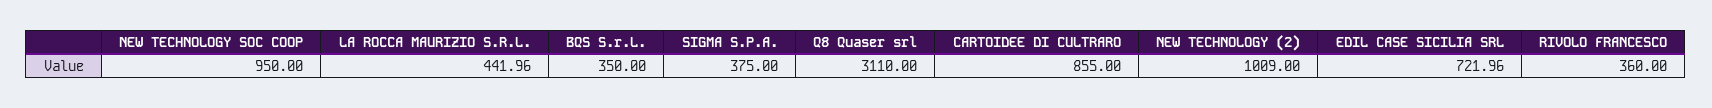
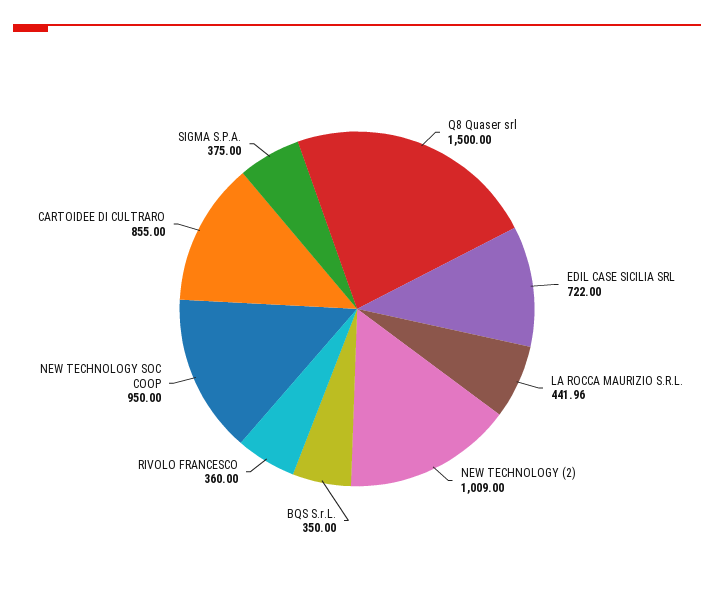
  {
    "NEW TECHNOLOGY SOC COOP": 950,
    "LA ROCCA MAURIZIO S.R.L.": 441.96,
    "BQS S.r.L.": 350,
    "SIGMA S.P.A.": 375,
-   "Q8 Quaser srl": 3110,
+   "Q8 Quaser srl": 1500,
    "CARTOIDEE DI CULTRARO": 855,
    "NEW TECHNOLOGY (2)": 1009,
-   "EDIL CASE SICILIA SRL": 721.96,
+   "EDIL CASE SICILIA SRL": 722,
    "RIVOLO FRANCESCO": 360
  }

